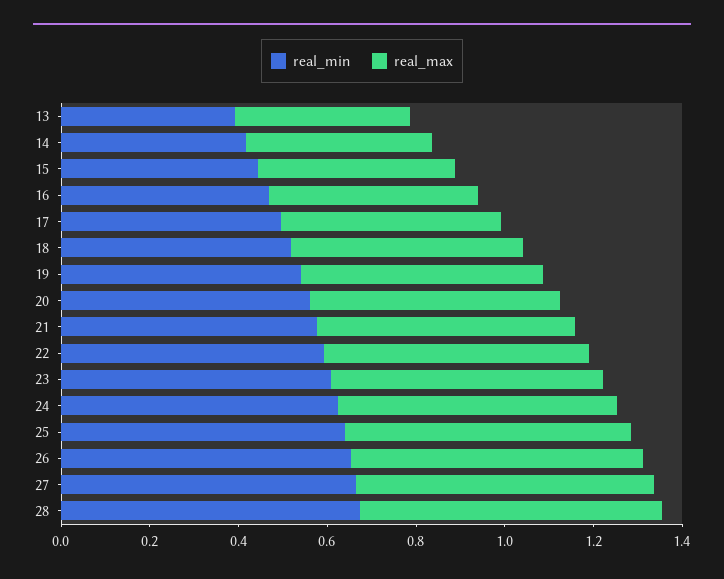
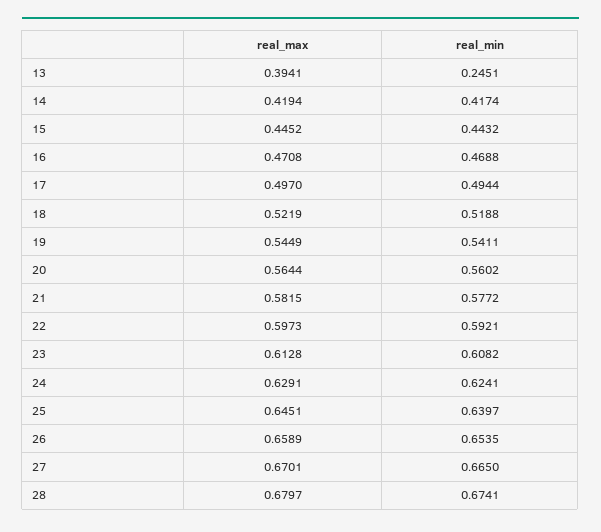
  {
    "real_min": {
-     "13": 0.4,
+     "13": 0.2451,
      "14": 0.4174,
      "15": 0.4432,
      "16": 0.4688,
      "17": 0.4944,
      "18": 0.5188,
      "19": 0.5411,
      "20": 0.5602,
      "21": 0.5772,
      "22": 0.5921,
      "23": 0.6082,
      "24": 0.6241,
      "25": 0.6397,
      "26": 0.6535,
      "27": 0.665,
      "28": 0.6741
    },
    "real_max": {
      "13": 0.3941,
      "14": 0.4194,
      "15": 0.4452,
      "16": 0.4708,
      "17": 0.497,
      "18": 0.5219,
      "19": 0.5449,
      "20": 0.5644,
      "21": 0.5815,
      "22": 0.5973,
      "23": 0.6128,
      "24": 0.6291,
      "25": 0.6451,
      "26": 0.6589,
      "27": 0.6701,
      "28": 0.6797
    }
  }

